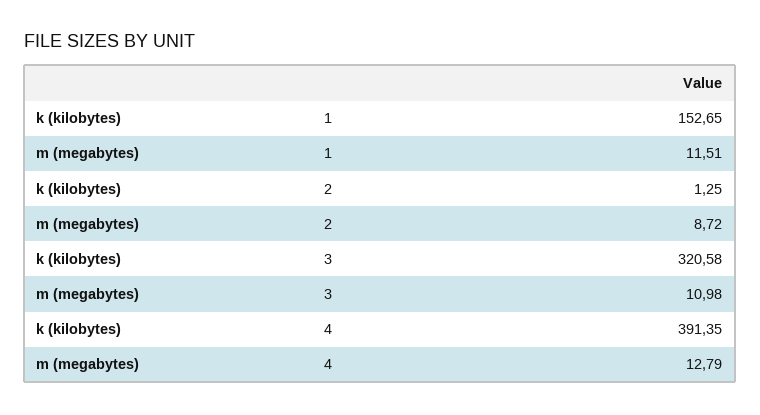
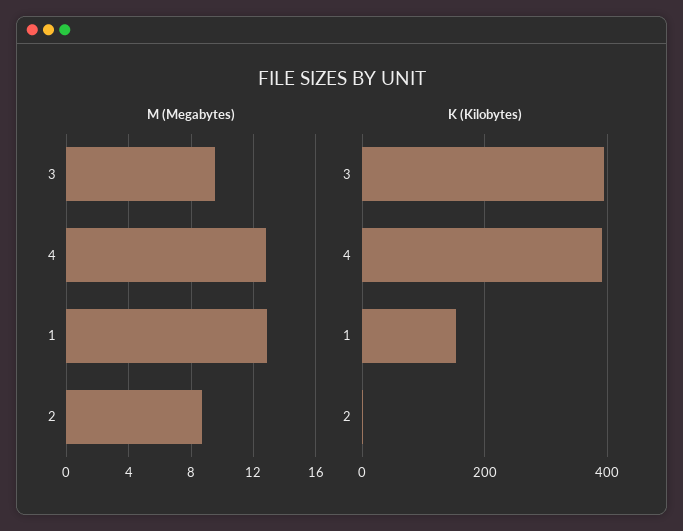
  {
    "k (kilobytes)": {
      "1": 152.65,
      "2": 1.25,
-     "3": 320.58,
+     "3": 400,
      "4": 391.35
    },
    "m (megabytes)": {
-     "1": 11.51,
+     "1": 13,
      "2": 8.72,
-     "3": 10.98,
+     "3": 9.5,
      "4": 12.79
    }
  }

